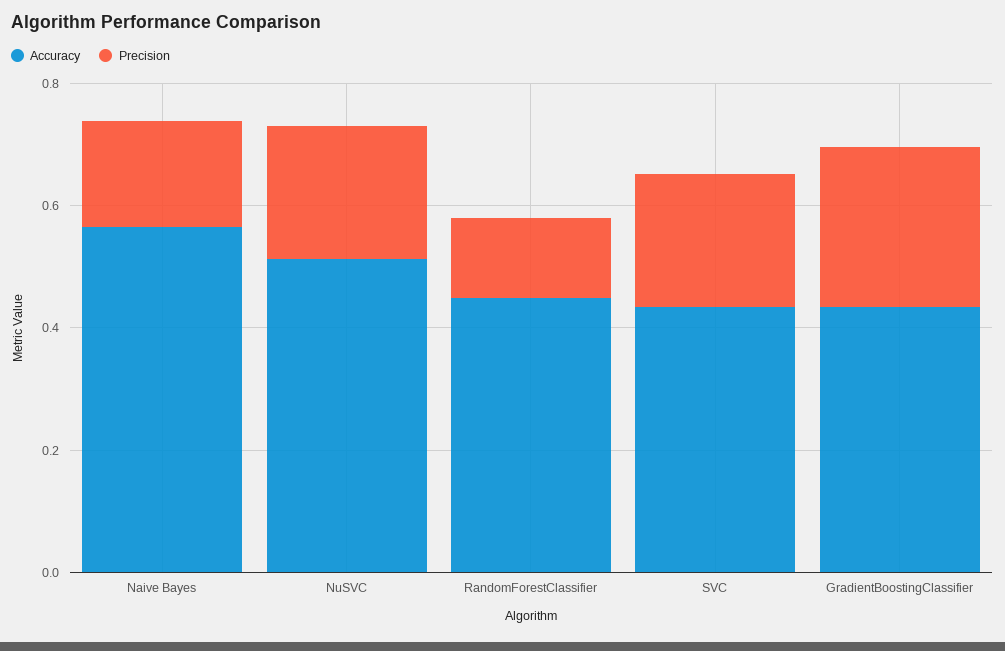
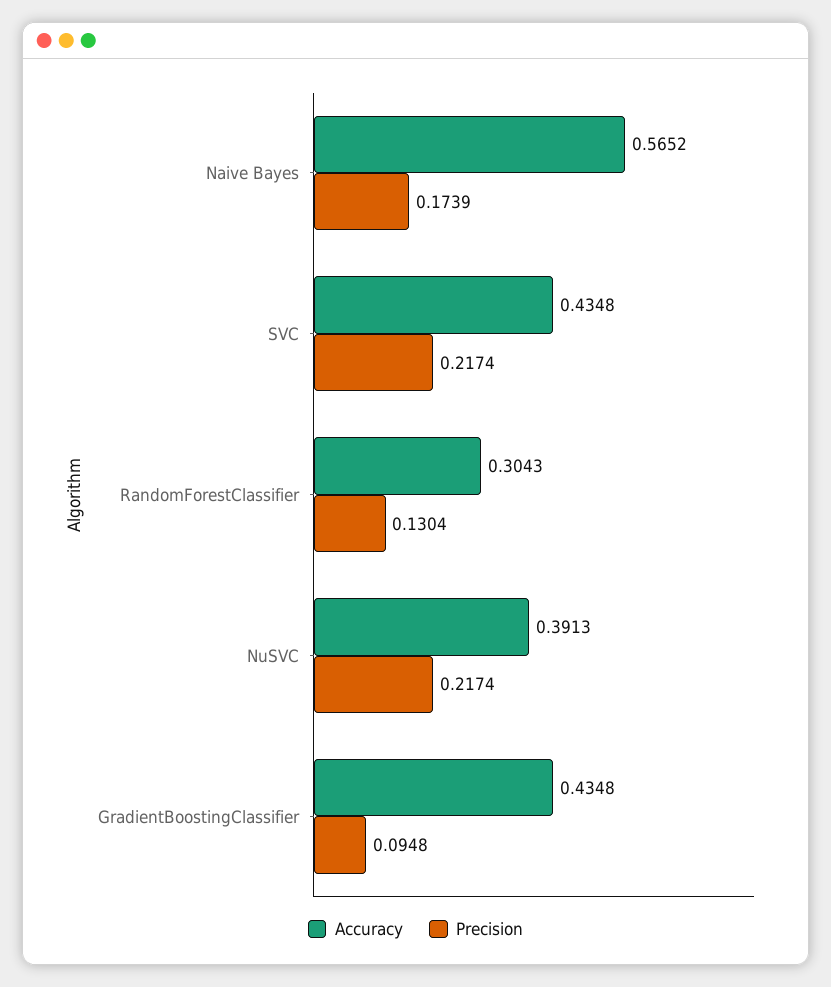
  {
    "Accuracy": {
      "Naive Bayes": 0.5652,
-     "NuSVC": 0.5,
+     "NuSVC": 0.3913,
-     "RandomForestClassifier": 0.45,
+     "RandomForestClassifier": 0.3043,
      "SVC": 0.4348,
      "GradientBoostingClassifier": 0.4348
    },
    "Precision": {
      "Naive Bayes": 0.1739,
      "NuSVC": 0.2174,
      "RandomForestClassifier": 0.1304,
      "SVC": 0.2174,
-     "GradientBoostingClassifier": 0.25
+     "GradientBoostingClassifier": 0.0948
    }
  }

